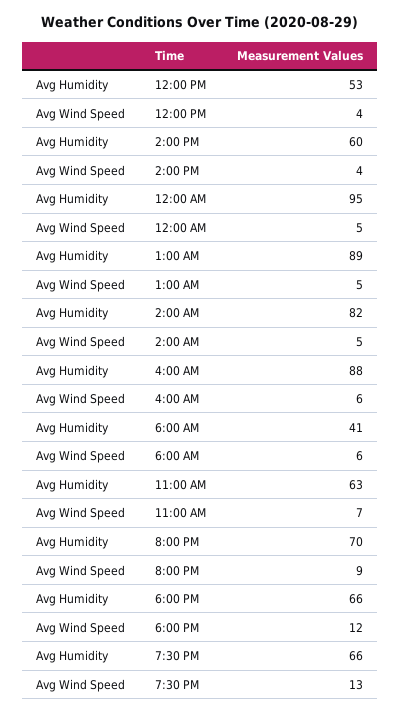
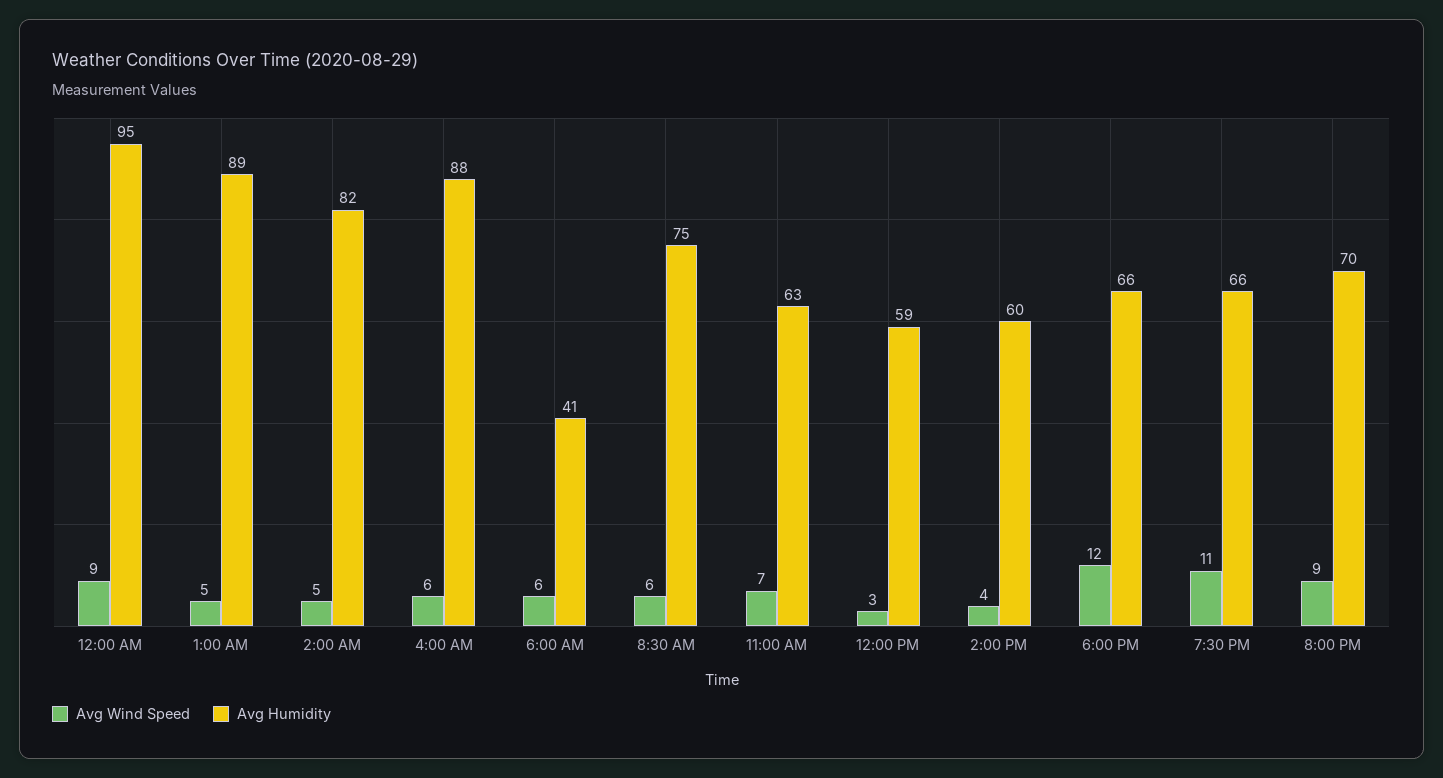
  {
    "Avg Humidity": {
-     "12:00 PM": 53,
+     "12:00 PM": 59,
      "2:00 PM": 60,
      "12:00 AM": 95,
      "1:00 AM": 89,
      "2:00 AM": 82,
      "4:00 AM": 88,
      "6:00 AM": 41,
      "11:00 AM": 63,
      "8:00 PM": 70,
      "6:00 PM": 66,
-     "7:30 PM": 66
+     "7:30 PM": 66,
+     "8:30 AM": 75
    },
    "Avg Wind Speed": {
-     "12:00 PM": 4,
+     "12:00 PM": 3,
      "2:00 PM": 4,
-     "12:00 AM": 5,
+     "12:00 AM": 9,
      "1:00 AM": 5,
      "2:00 AM": 5,
      "4:00 AM": 6,
      "6:00 AM": 6,
      "11:00 AM": 7,
      "8:00 PM": 9,
      "6:00 PM": 12,
-     "7:30 PM": 13
+     "7:30 PM": 11,
+     "8:30 AM": 6
    }
  }

